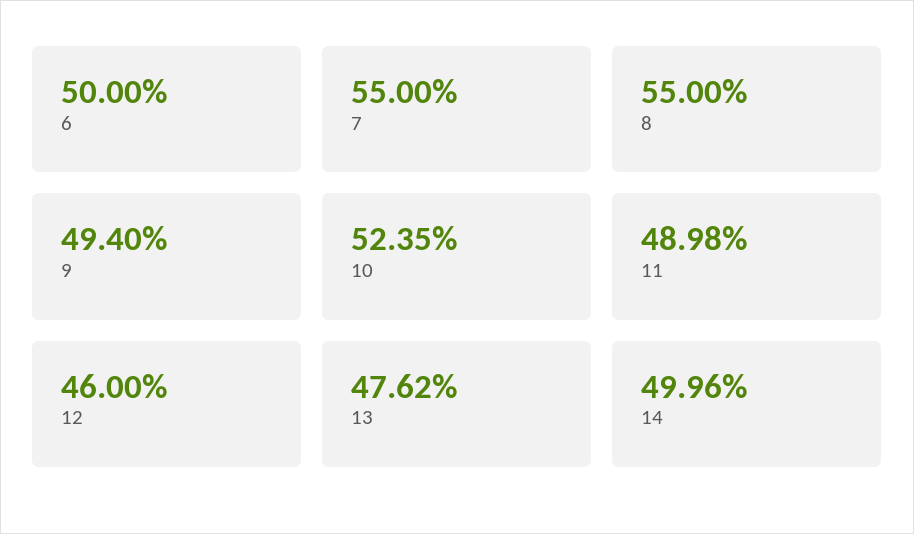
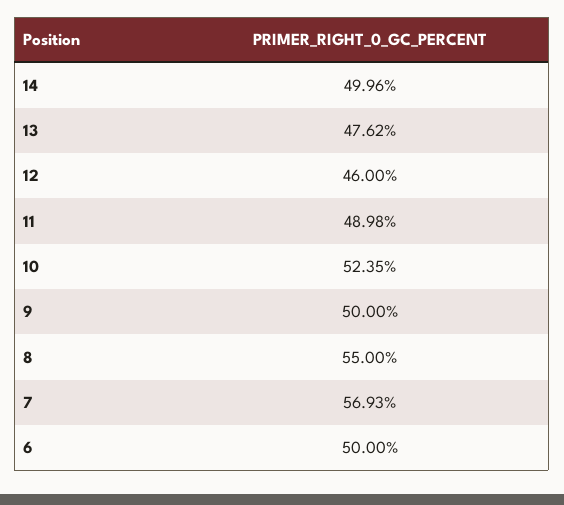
  {
    "6": 50,
-   "7": 55,
+   "7": 56.93,
    "8": 55,
-   "9": 49.4,
+   "9": 50,
    "10": 52.35,
    "11": 48.98,
    "12": 46,
    "13": 47.62,
    "14": 49.96
  }

